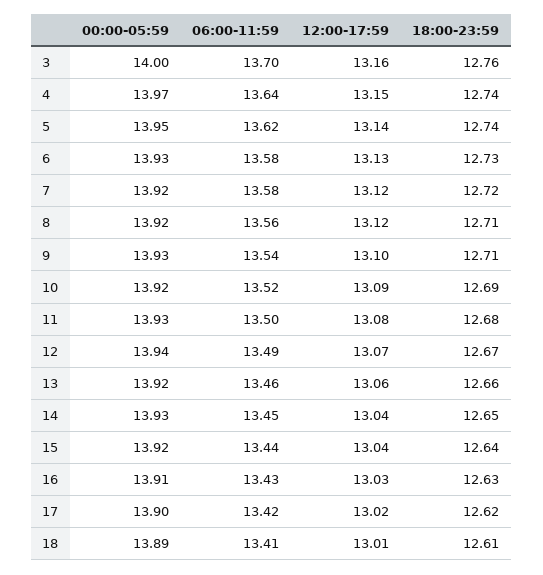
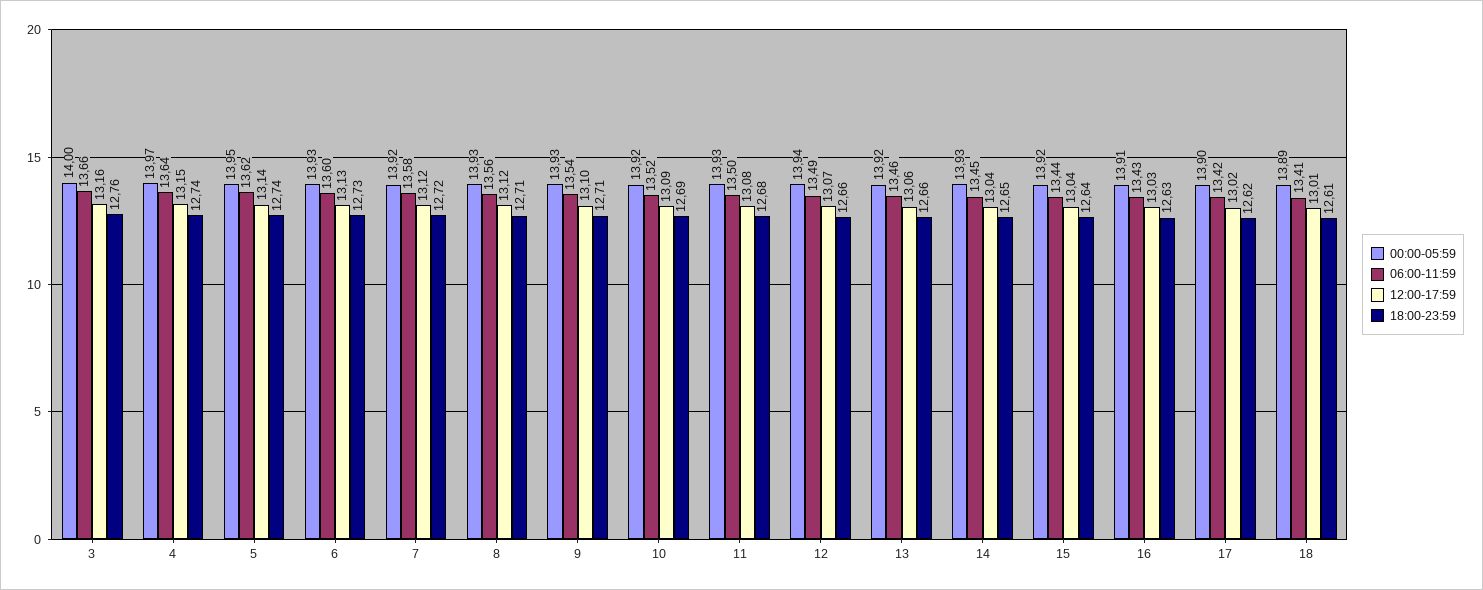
  {
    "00:00-05:59": {
      "3": 14,
      "4": 13.97,
      "5": 13.95,
      "6": 13.93,
      "7": 13.92,
-     "8": 13.92,
+     "8": 13.93,
      "9": 13.93,
      "10": 13.92,
      "11": 13.93,
      "12": 13.94,
      "13": 13.92,
      "14": 13.93,
      "15": 13.92,
      "16": 13.91,
      "17": 13.9,
      "18": 13.89
    },
    "06:00-11:59": {
-     "3": 13.7,
+     "3": 13.66,
      "4": 13.64,
      "5": 13.62,
-     "6": 13.58,
+     "6": 13.6,
      "7": 13.58,
      "8": 13.56,
      "9": 13.54,
      "10": 13.52,
      "11": 13.5,
      "12": 13.49,
      "13": 13.46,
      "14": 13.45,
      "15": 13.44,
      "16": 13.43,
      "17": 13.42,
      "18": 13.41
    },
    "12:00-17:59": {
      "3": 13.16,
      "4": 13.15,
      "5": 13.14,
      "6": 13.13,
      "7": 13.12,
      "8": 13.12,
      "9": 13.1,
      "10": 13.09,
      "11": 13.08,
      "12": 13.07,
      "13": 13.06,
      "14": 13.04,
      "15": 13.04,
      "16": 13.03,
      "17": 13.02,
      "18": 13.01
    },
    "18:00-23:59": {
      "3": 12.76,
      "4": 12.74,
      "5": 12.74,
      "6": 12.73,
      "7": 12.72,
      "8": 12.71,
      "9": 12.71,
      "10": 12.69,
      "11": 12.68,
-     "12": 12.67,
+     "12": 12.66,
      "13": 12.66,
      "14": 12.65,
      "15": 12.64,
      "16": 12.63,
      "17": 12.62,
      "18": 12.61
    }
  }

